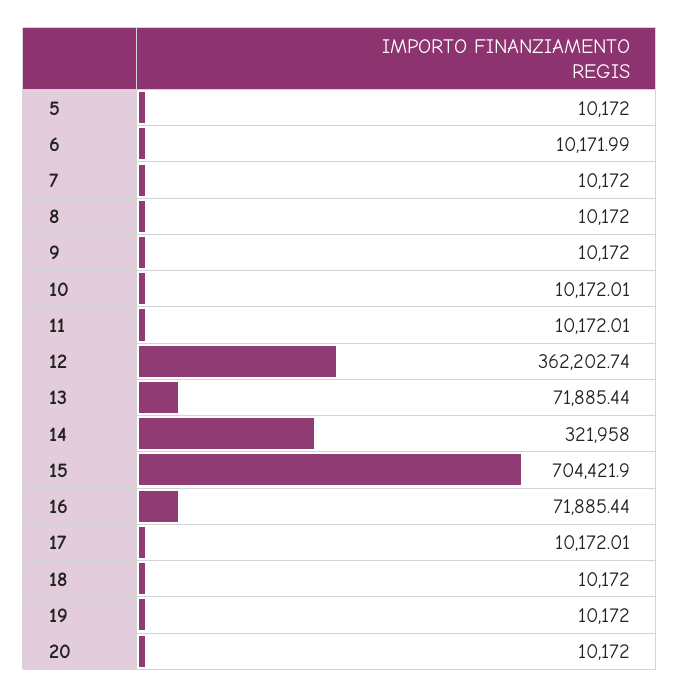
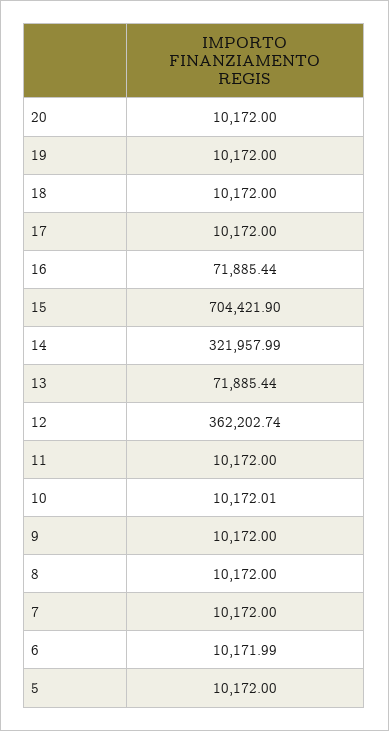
  {
    "5": 10172,
    "6": 10171.99,
    "7": 10172,
    "8": 10172,
    "9": 10172,
    "10": 10172.01,
-   "11": 10172.01,
+   "11": 10172,
    "12": 362202.74,
    "13": 71885.44,
-   "14": 321958,
+   "14": 321957.99,
    "15": 704421.9,
    "16": 71885.44,
-   "17": 10172.01,
+   "17": 10172,
    "18": 10172,
    "19": 10172,
    "20": 10172
  }

